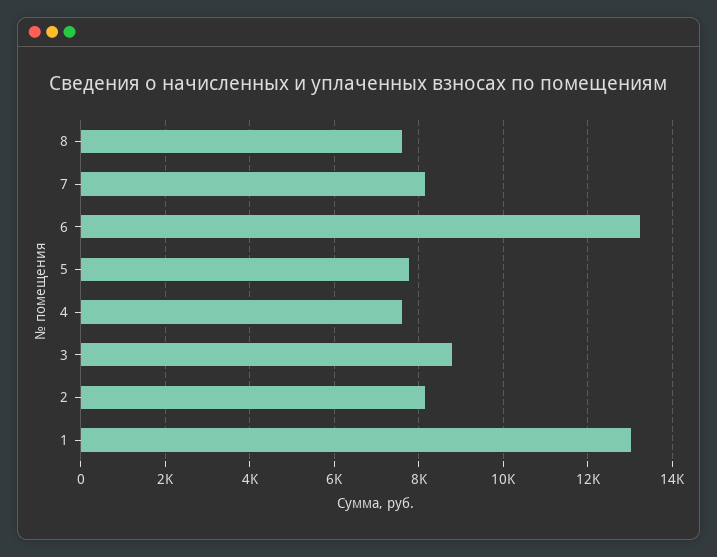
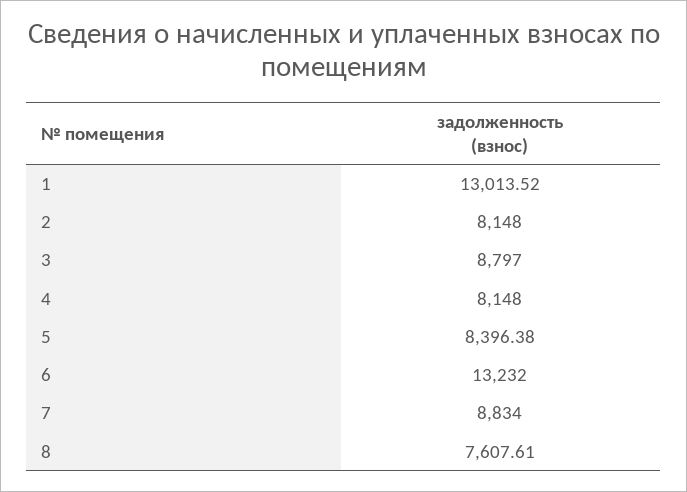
  {
    "8": 7607.61,
-   "7": 8200,
+   "7": 8834,
    "6": 13232,
-   "5": 7800,
+   "5": 8396.38,
-   "4": 7600,
+   "4": 8148,
    "3": 8797,
    "2": 8148,
    "1": 13013.52
  }

